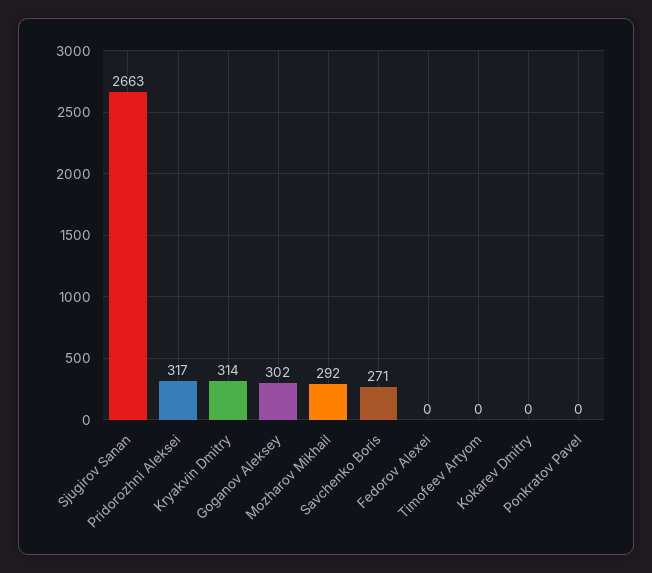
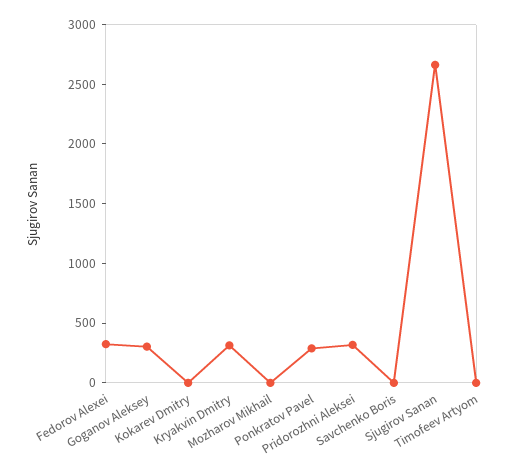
  {
    "Sjugirov Sanan": 2663,
    "Pridorozhni Aleksei": 317,
    "Kryakvin Dmitry": 314,
    "Goganov Aleksey": 302,
-   "Mozharov Mikhail": 292,
+   "Mozharov Mikhail": 0,
-   "Savchenko Boris": 271,
+   "Savchenko Boris": 0,
-   "Fedorov Alexei": 0,
+   "Fedorov Alexei": 300,
    "Timofeev Artyom": 0,
    "Kokarev Dmitry": 0,
-   "Ponkratov Pavel": 0
+   "Ponkratov Pavel": 300
  }

